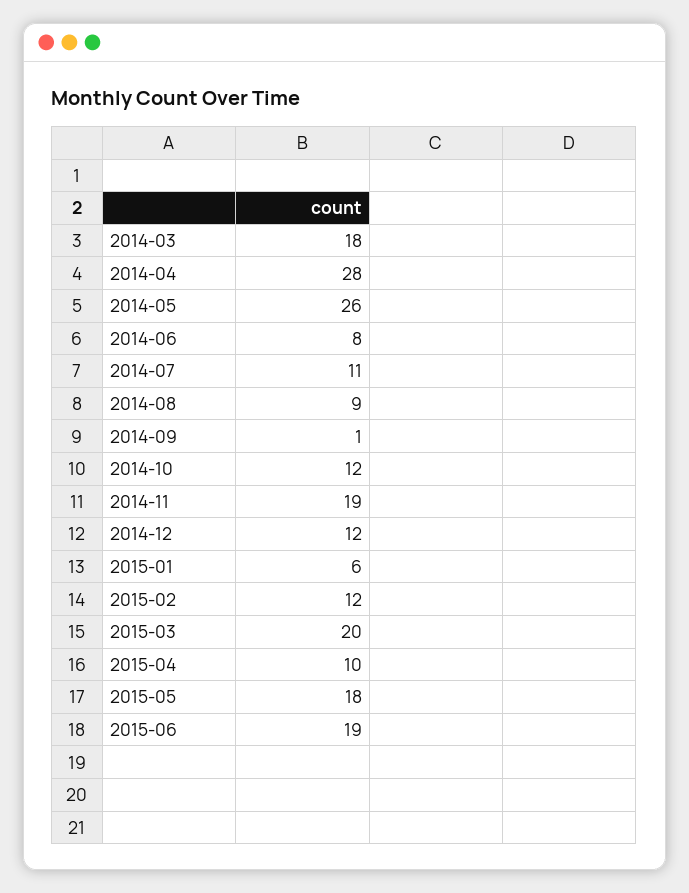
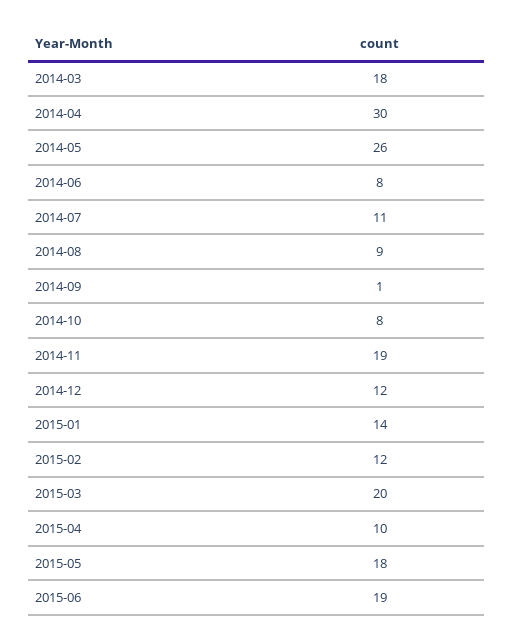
  {
    "2014-03": 18,
-   "2014-04": 28,
+   "2014-04": 30,
    "2014-05": 26,
    "2014-06": 8,
    "2014-07": 11,
    "2014-08": 9,
    "2014-09": 1,
-   "2014-10": 12,
+   "2014-10": 8,
    "2014-11": 19,
    "2014-12": 12,
-   "2015-01": 6,
+   "2015-01": 14,
    "2015-02": 12,
    "2015-03": 20,
    "2015-04": 10,
    "2015-05": 18,
    "2015-06": 19
  }

